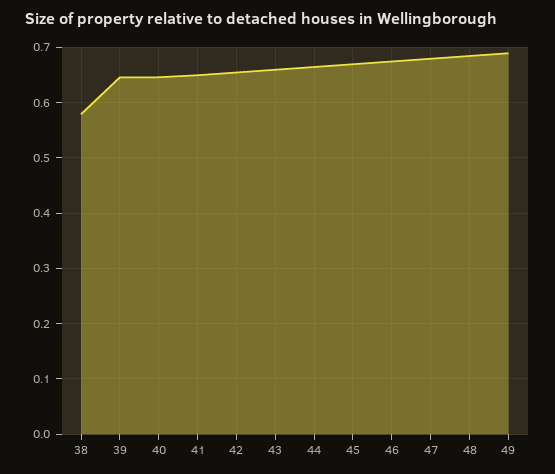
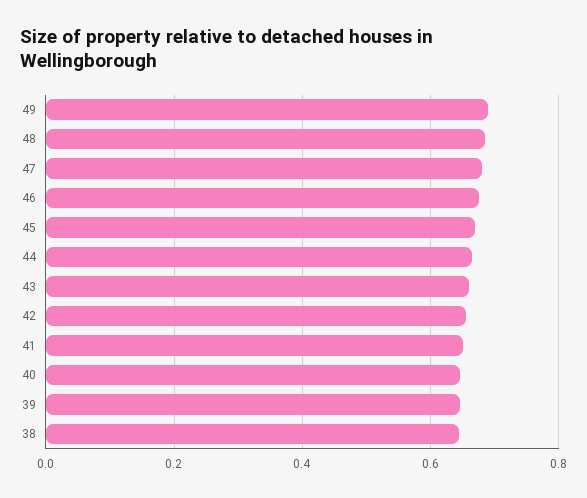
  {
-   "38": 0.58,
+   "38": 0.64,
    "39": 0.64,
    "40": 0.64,
    "41": 0.66,
    "42": 0.66,
    "43": 0.66,
    "44": 0.66,
    "45": 0.68,
    "46": 0.68,
    "47": 0.68,
    "48": 0.68,
    "49": 0.7
  }

